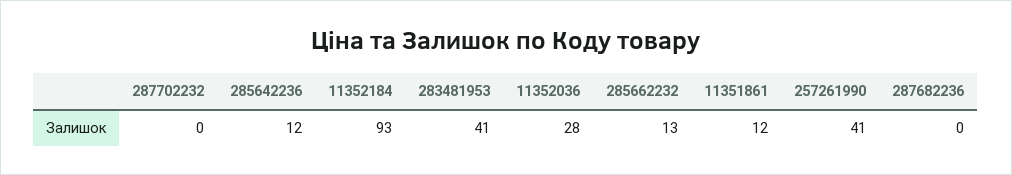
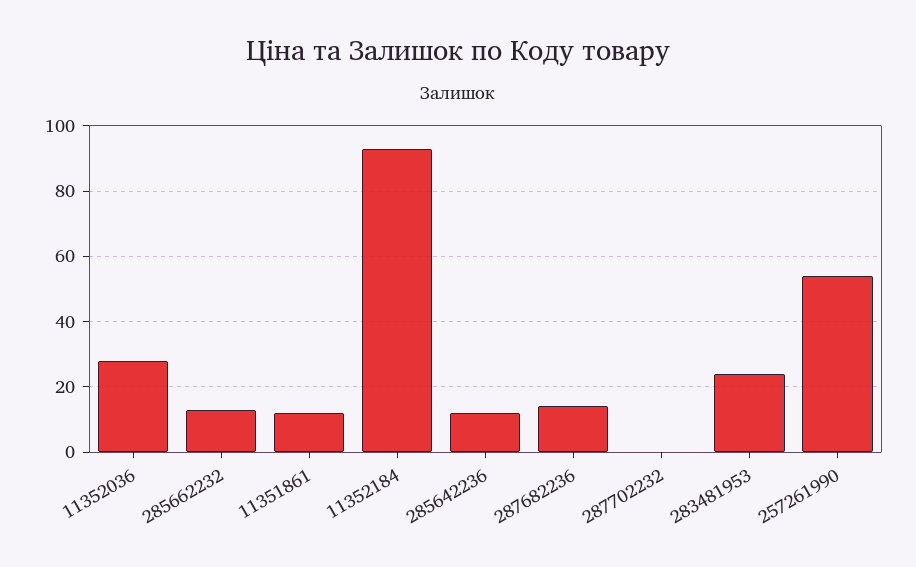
  {
    "287702232": 0,
    "285642236": 12,
    "11352184": 93,
-   "283481953": 41,
+   "283481953": 25,
    "11352036": 28,
    "285662232": 13,
    "11351861": 12,
-   "257261990": 41,
+   "257261990": 55,
-   "287682236": 0
+   "287682236": 15
  }

